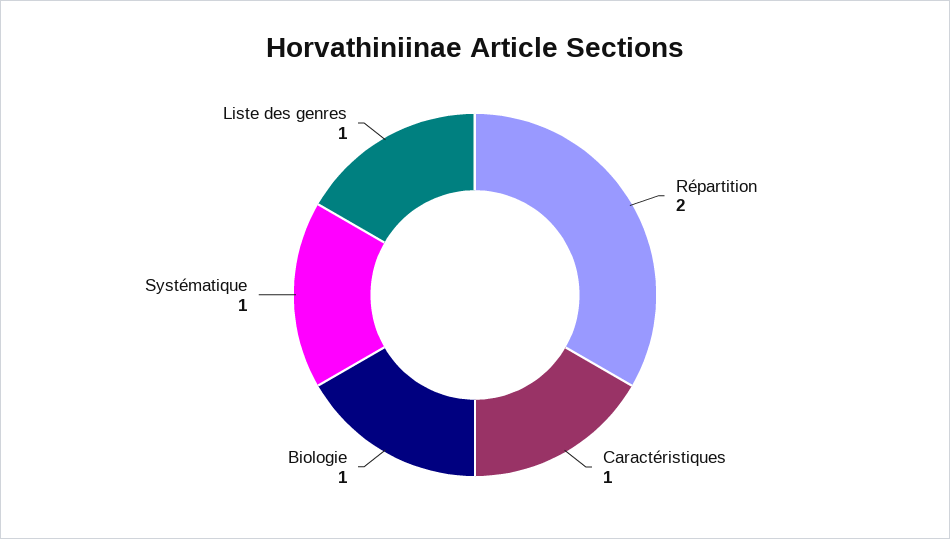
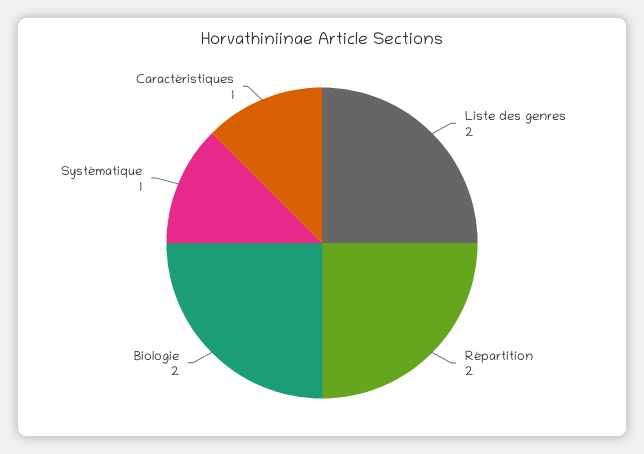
  {
    "Répartition": 2,
    "Caractéristiques": 1,
-   "Biologie": 1,
+   "Biologie": 2,
    "Systématique": 1,
-   "Liste des genres": 1
+   "Liste des genres": 2
  }

